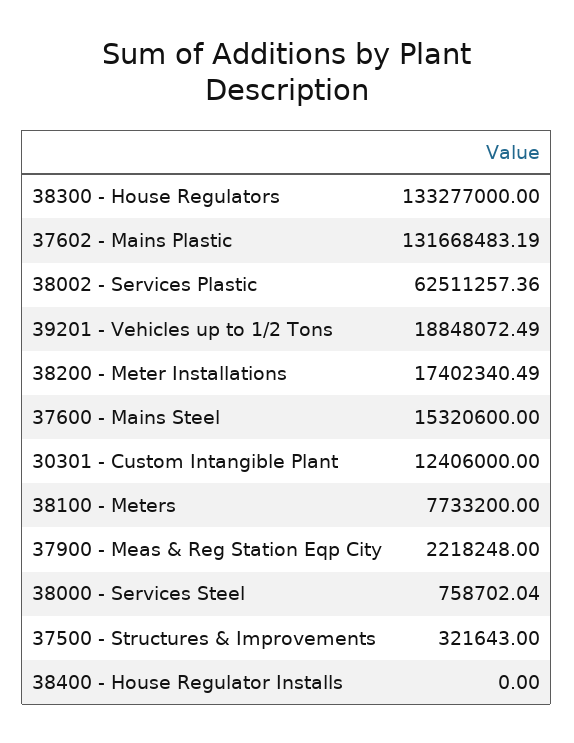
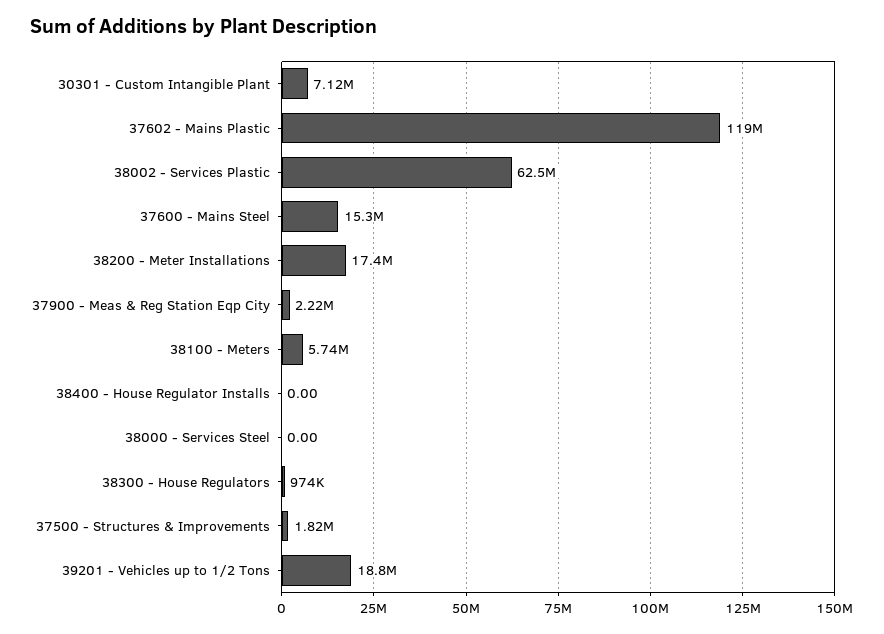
  {
-   "38300 - House Regulators": 133277000,
+   "38300 - House Regulators": 974000,
-   "37602 - Mains Plastic": 131668483.19,
+   "37602 - Mains Plastic": 119000000,
    "38002 - Services Plastic": 62511257.36,
    "39201 - Vehicles up to 1/2 Tons": 18848072.49,
    "38200 - Meter Installations": 17402340.49,
    "37600 - Mains Steel": 15320600,
-   "30301 - Custom Intangible Plant": 12406000,
+   "30301 - Custom Intangible Plant": 7120000,
-   "38100 - Meters": 7733200,
+   "38100 - Meters": 5740000,
    "37900 - Meas & Reg Station Eqp City": 2218248,
-   "38000 - Services Steel": 758702.04,
+   "38000 - Services Steel": 0,
-   "37500 - Structures & Improvements": 321643,
+   "37500 - Structures & Improvements": 1820000,
    "38400 - House Regulator Installs": 0
  }

